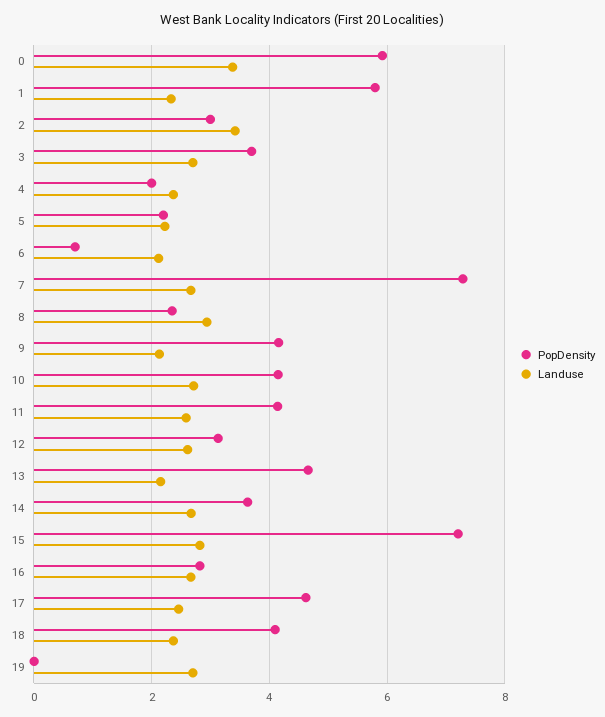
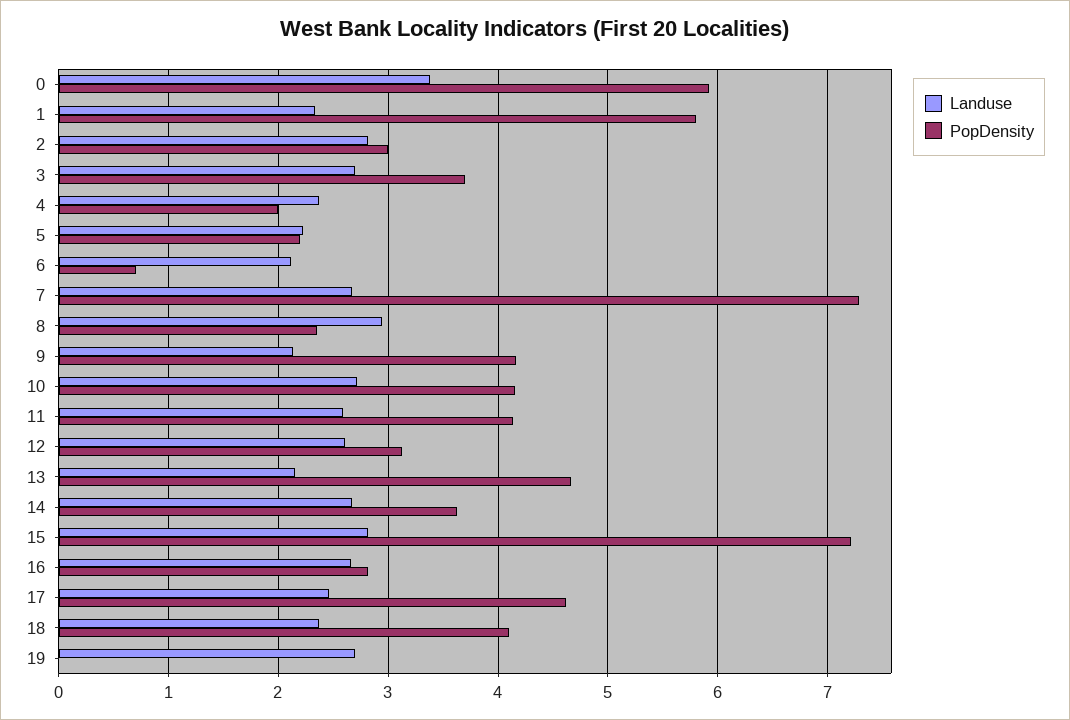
  {
    "PopDensity": {
      "0": 5.9,
      "1": 5.8,
      "2": 3,
      "3": 3.7,
      "4": 2,
      "5": 2.2,
      "6": 0.7,
      "7": 7.3,
      "8": 2.4,
      "9": 4.2,
      "10": 4.2,
      "11": 4.1,
      "12": 3.1,
      "13": 4.7,
      "14": 3.6,
      "15": 7.2,
      "16": 2.8,
      "17": 4.6,
      "18": 4.1,
      "19": 0
    },
    "Landuse": {
      "0": 3.4,
      "1": 2.3,
-     "2": 3.4,
+     "2": 2.8,
      "3": 2.7,
      "4": 2.4,
      "5": 2.2,
      "6": 2.1,
      "7": 2.7,
      "8": 2.9,
      "9": 2.1,
      "10": 2.7,
      "11": 2.6,
      "12": 2.6,
      "13": 2.2,
      "14": 2.7,
      "15": 2.8,
      "16": 2.7,
      "17": 2.5,
      "18": 2.4,
      "19": 2.7
    }
  }

